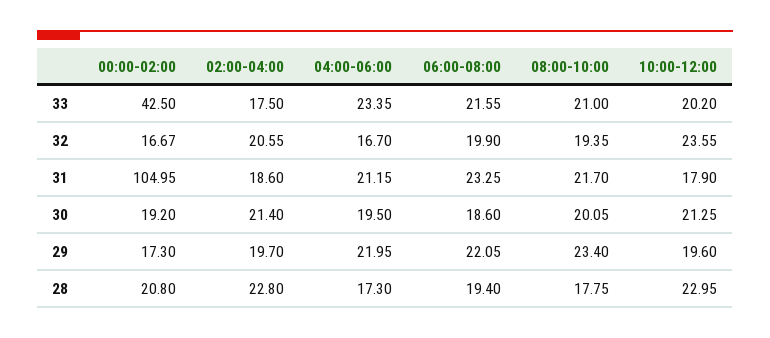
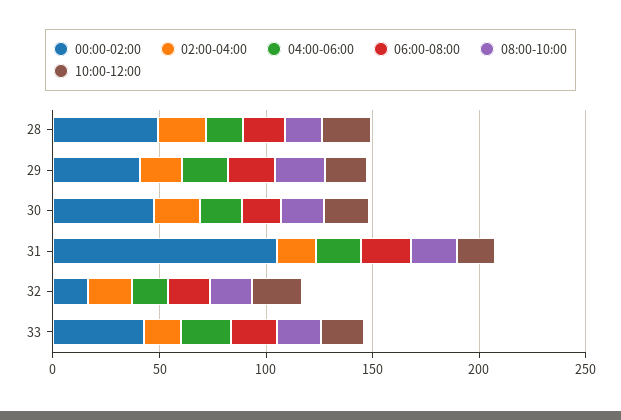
  {
    "00:00-02:00": {
      "33": 42.5,
      "32": 16.67,
      "31": 104.95,
-     "30": 19.2,
+     "30": 50,
-     "29": 17.3,
+     "29": 40,
-     "28": 20.8
+     "28": 50
    },
    "02:00-04:00": {
      "33": 17.5,
      "32": 20.55,
      "31": 18.6,
      "30": 21.4,
      "29": 19.7,
      "28": 22.8
    },
    "04:00-06:00": {
      "33": 23.35,
      "32": 16.7,
      "31": 21.15,
      "30": 19.5,
      "29": 21.95,
      "28": 17.3
    },
    "06:00-08:00": {
      "33": 21.55,
      "32": 19.9,
      "31": 23.25,
      "30": 18.6,
      "29": 22.05,
      "28": 19.4
    },
    "08:00-10:00": {
      "33": 21,
      "32": 19.35,
      "31": 21.7,
      "30": 20.05,
      "29": 23.4,
      "28": 17.75
    },
    "10:00-12:00": {
      "33": 20.2,
      "32": 23.55,
      "31": 17.9,
      "30": 21.25,
      "29": 19.6,
      "28": 22.95
    }
  }

